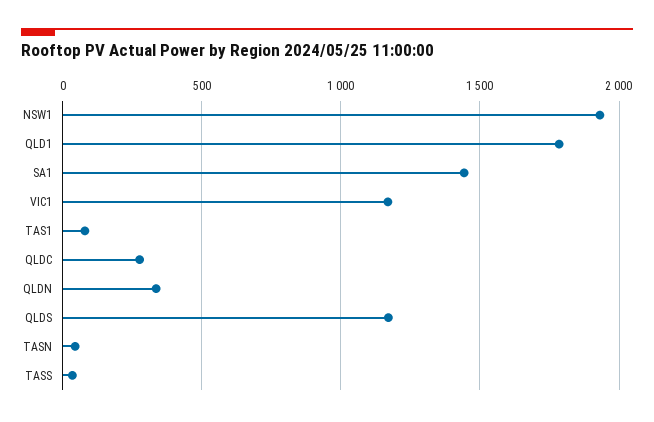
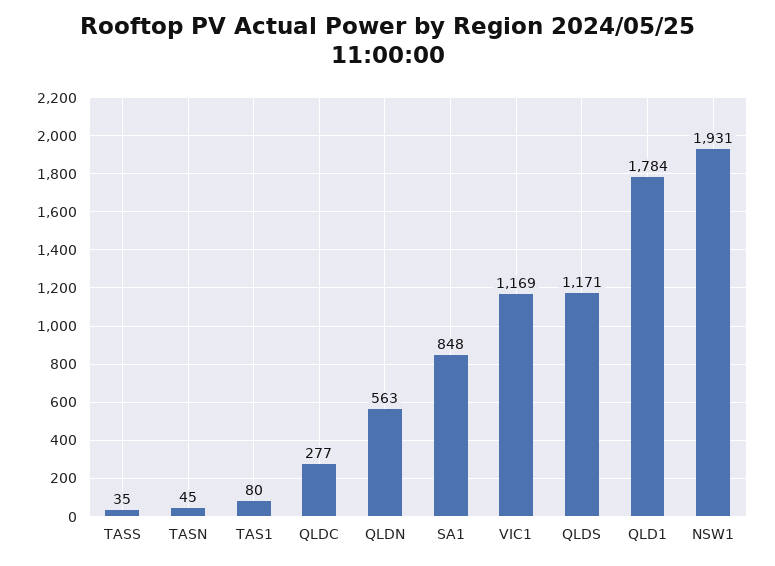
  {
    "NSW1": 1931,
    "QLD1": 1784,
-   "SA1": 1450,
+   "SA1": 848,
    "VIC1": 1169,
    "TAS1": 80,
    "QLDC": 277,
-   "QLDN": 350,
+   "QLDN": 563,
    "QLDS": 1171,
    "TASN": 45,
    "TASS": 35
  }

